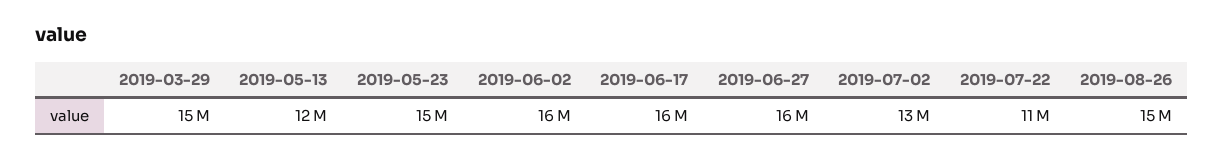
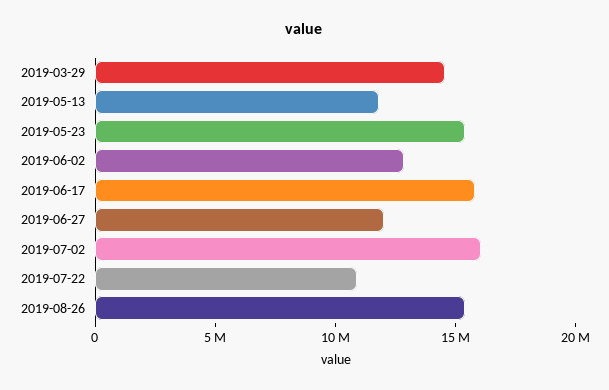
  {
    "2019-03-29": 15000000,
    "2019-05-13": 12000000,
    "2019-05-23": 15000000,
-   "2019-06-02": 16000000,
+   "2019-06-02": 13000000,
    "2019-06-17": 16000000,
-   "2019-06-27": 16000000,
+   "2019-06-27": 12000000,
-   "2019-07-02": 13000000,
+   "2019-07-02": 16000000,
    "2019-07-22": 11000000,
    "2019-08-26": 15000000
  }

